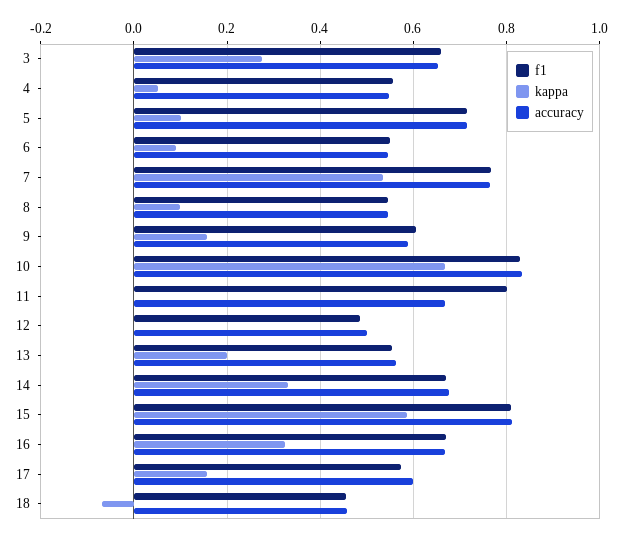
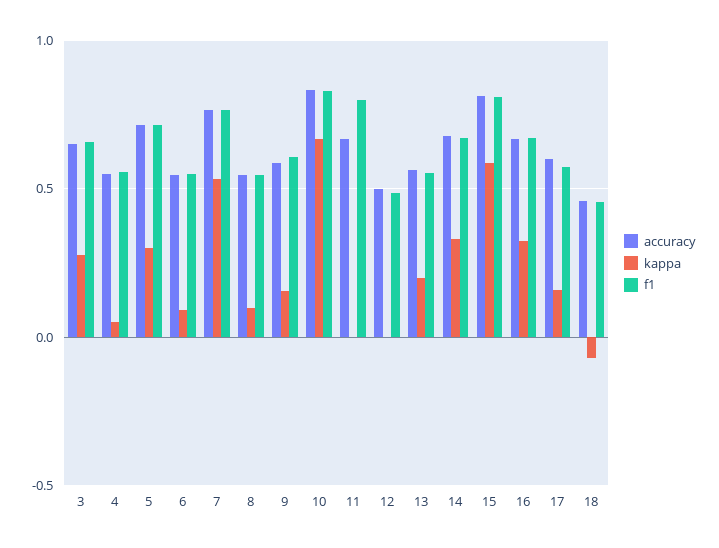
  {
    "f1": {
      "3": 0.66,
      "4": 0.56,
      "5": 0.72,
      "6": 0.54,
      "7": 0.76,
      "8": 0.54,
      "9": 0.6,
      "10": 0.82,
      "11": 0.8,
      "12": 0.48,
      "13": 0.56,
      "14": 0.68,
      "15": 0.8,
      "16": 0.66,
      "17": 0.58,
      "18": 0.46
    },
    "kappa": {
      "3": 0.28,
      "4": 0.06,
-     "5": 0.1,
+     "5": 0.3,
      "6": 0.1,
      "7": 0.54,
      "8": 0.1,
      "9": 0.16,
      "10": 0.66,
      "11": 0,
      "12": 0,
      "13": 0.2,
      "14": 0.32,
      "15": 0.58,
      "16": 0.32,
      "17": 0.16,
      "18": -0.06
    },
    "accuracy": {
      "3": 0.66,
      "4": 0.54,
      "5": 0.72,
      "6": 0.54,
      "7": 0.76,
      "8": 0.54,
      "9": 0.58,
      "10": 0.84,
      "11": 0.66,
      "12": 0.5,
      "13": 0.56,
      "14": 0.68,
      "15": 0.82,
      "16": 0.66,
      "17": 0.6,
      "18": 0.46
    }
  }

